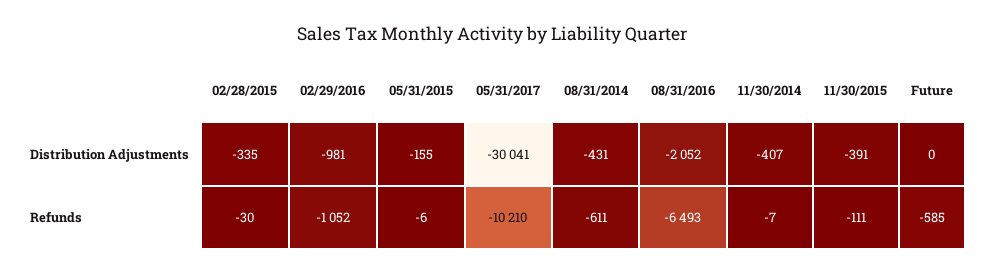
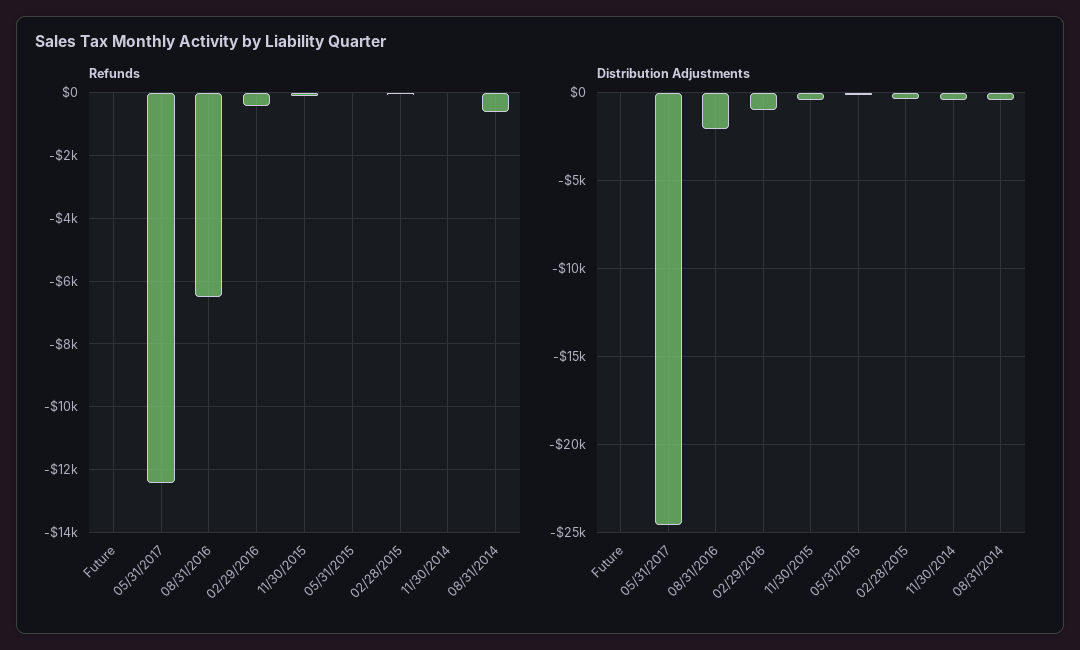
  {
    "Distribution Adjustments": {
      "02/28/2015": -335,
      "02/29/2016": -981,
      "05/31/2015": -155,
-     "05/31/2017": -30041,
+     "05/31/2017": -24500,
      "08/31/2014": -431,
      "08/31/2016": -2052,
      "11/30/2014": -407,
      "11/30/2015": -391,
      "Future": 0
    },
    "Refunds": {
      "02/28/2015": -30,
-     "02/29/2016": -1052,
+     "02/29/2016": -400,
      "05/31/2015": -6,
-     "05/31/2017": -10210,
+     "05/31/2017": -12400,
      "08/31/2014": -611,
      "08/31/2016": -6493,
      "11/30/2014": -7,
      "11/30/2015": -111,
-     "Future": -585
+     "Future": 0
    }
  }

